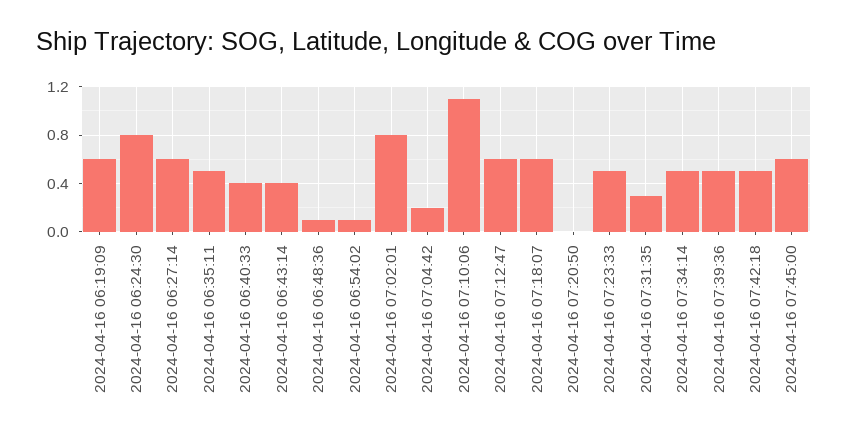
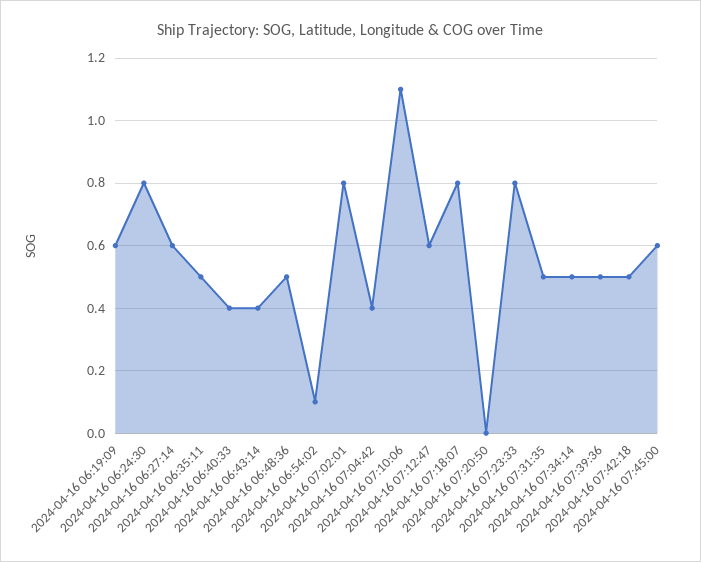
  {
    "2024-04-16 06:19:09": 0.6,
    "2024-04-16 06:24:30": 0.8,
    "2024-04-16 06:27:14": 0.6,
    "2024-04-16 06:35:11": 0.5,
    "2024-04-16 06:40:33": 0.4,
    "2024-04-16 06:43:14": 0.4,
-   "2024-04-16 06:48:36": 0.1,
+   "2024-04-16 06:48:36": 0.5,
    "2024-04-16 06:54:02": 0.1,
    "2024-04-16 07:02:01": 0.8,
-   "2024-04-16 07:04:42": 0.2,
+   "2024-04-16 07:04:42": 0.4,
    "2024-04-16 07:10:06": 1.1,
    "2024-04-16 07:12:47": 0.6,
-   "2024-04-16 07:18:07": 0.6,
+   "2024-04-16 07:18:07": 0.8,
    "2024-04-16 07:20:50": 0,
-   "2024-04-16 07:23:33": 0.5,
+   "2024-04-16 07:23:33": 0.8,
-   "2024-04-16 07:31:35": 0.3,
+   "2024-04-16 07:31:35": 0.5,
    "2024-04-16 07:34:14": 0.5,
    "2024-04-16 07:39:36": 0.5,
    "2024-04-16 07:42:18": 0.5,
    "2024-04-16 07:45:00": 0.6
  }

